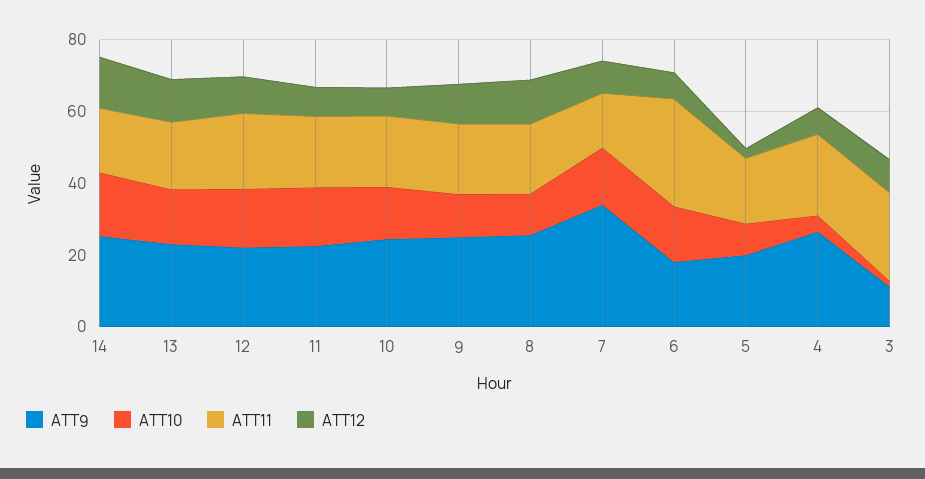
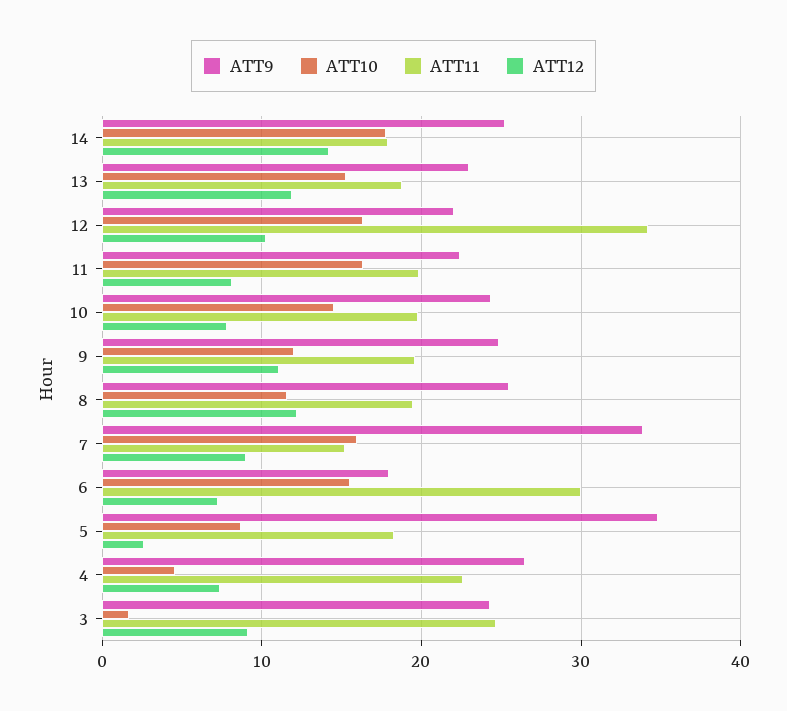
  {
    "ATT9": {
      "14": 25,
      "13": 23,
      "12": 22,
      "11": 22,
      "10": 24,
      "9": 25,
      "8": 25,
      "7": 34,
      "6": 18,
-     "5": 20,
+     "5": 35,
      "4": 26,
-     "3": 10
+     "3": 24
    },
    "ATT10": {
      "14": 18,
      "13": 15,
      "12": 16,
      "11": 16,
      "10": 15,
      "9": 12,
      "8": 12,
      "7": 16,
      "6": 16,
      "5": 9,
      "4": 5,
      "3": 2
    },
    "ATT11": {
      "14": 18,
      "13": 19,
-     "12": 20,
+     "12": 34,
      "11": 20,
      "10": 20,
      "9": 20,
      "8": 20,
      "7": 15,
      "6": 30,
      "5": 18,
      "4": 23,
      "3": 25
    },
    "ATT12": {
      "14": 14,
      "13": 12,
      "12": 10,
      "11": 8,
      "10": 8,
      "9": 11,
      "8": 12,
      "7": 9,
      "6": 7,
      "5": 3,
      "4": 7,
      "3": 9
    }
  }

